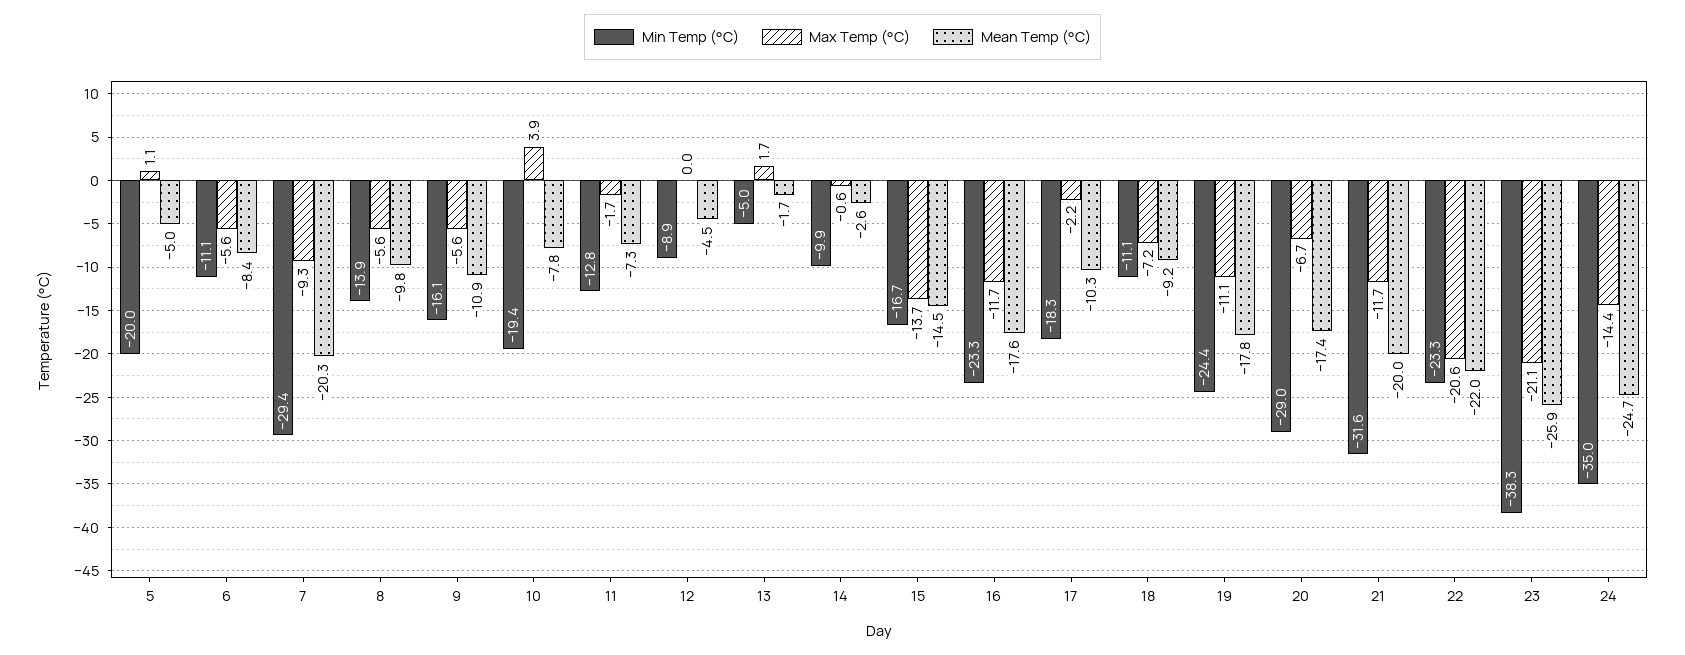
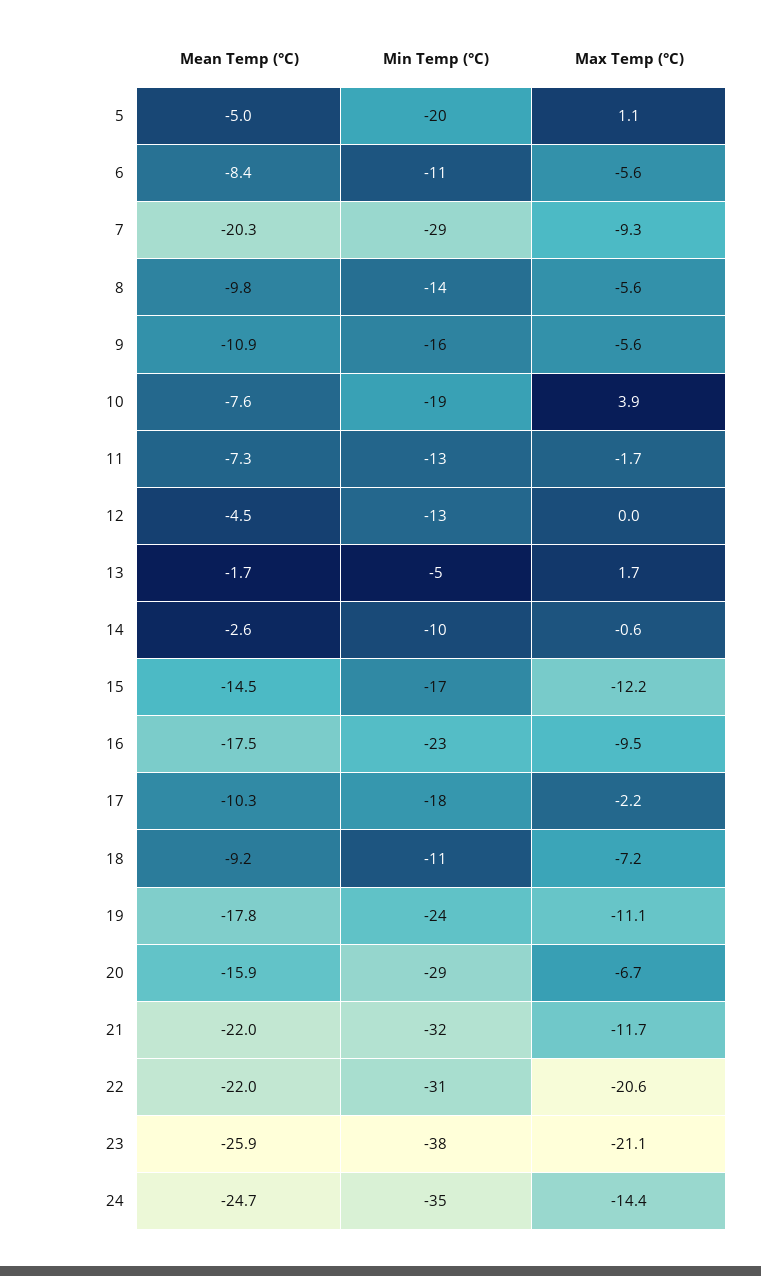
  {
    "Min Temp (°C)": {
      "5": -20,
      "6": -11.1,
      "7": -29.4,
      "8": -13.9,
      "9": -16.1,
      "10": -19.4,
      "11": -12.8,
-     "12": -8.9,
+     "12": -13,
      "13": -5,
      "14": -9.9,
      "15": -16.7,
      "16": -23.3,
      "17": -18.3,
      "18": -11.1,
      "19": -24.4,
      "20": -29,
      "21": -31.6,
-     "22": -23.3,
+     "22": -31,
      "23": -38.3,
      "24": -35
    },
    "Max Temp (°C)": {
      "5": 1.1,
      "6": -5.6,
      "7": -9.3,
      "8": -5.6,
      "9": -5.6,
      "10": 3.9,
      "11": -1.7,
      "12": 0,
      "13": 1.7,
      "14": -0.6,
-     "15": -13.7,
+     "15": -12.2,
-     "16": -11.7,
+     "16": -9.5,
      "17": -2.2,
      "18": -7.2,
      "19": -11.1,
      "20": -6.7,
      "21": -11.7,
      "22": -20.6,
      "23": -21.1,
      "24": -14.4
    },
    "Mean Temp (°C)": {
      "5": -5,
      "6": -8.4,
      "7": -20.3,
      "8": -9.8,
      "9": -10.9,
-     "10": -7.8,
+     "10": -7.6,
      "11": -7.3,
      "12": -4.5,
      "13": -1.7,
      "14": -2.6,
      "15": -14.5,
-     "16": -17.6,
+     "16": -17.5,
      "17": -10.3,
      "18": -9.2,
      "19": -17.8,
-     "20": -17.4,
+     "20": -15.9,
-     "21": -20,
+     "21": -22,
      "22": -22,
      "23": -25.9,
      "24": -24.7
    }
  }

